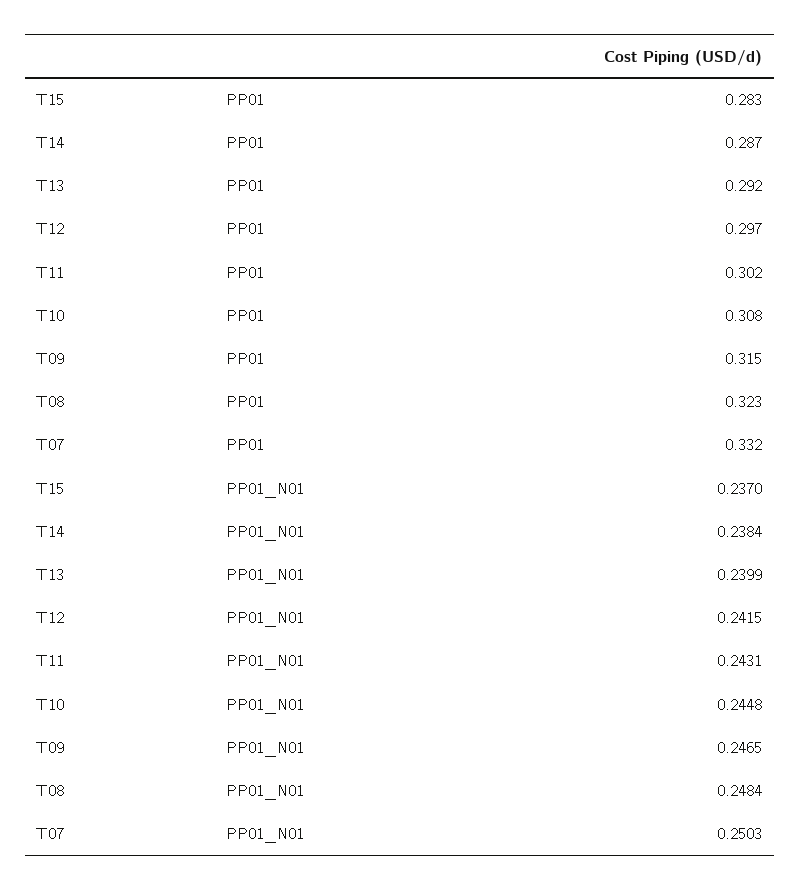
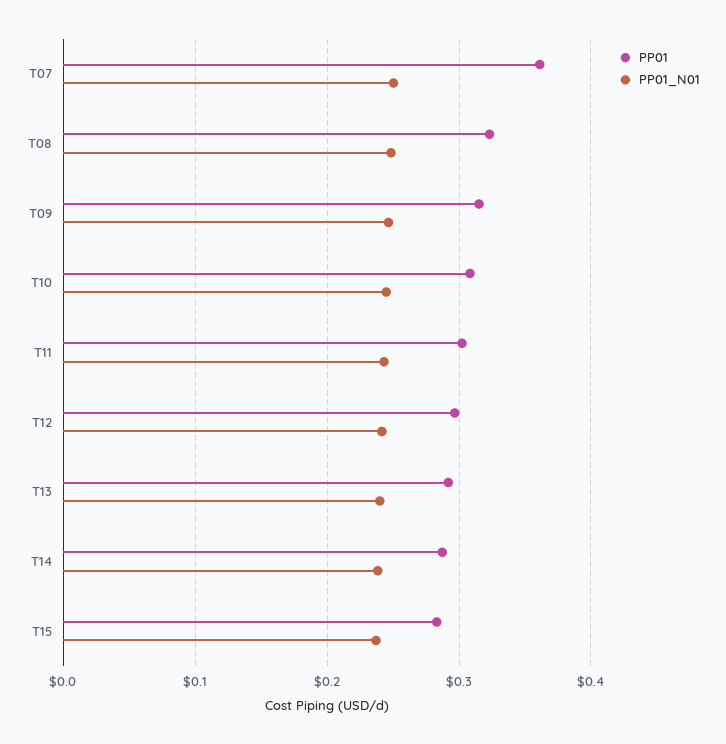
  {
    "PP01": {
      "T15": 0.283,
      "T14": 0.287,
      "T13": 0.292,
      "T12": 0.297,
      "T11": 0.302,
      "T10": 0.308,
      "T09": 0.315,
      "T08": 0.323,
-     "T07": 0.332
+     "T07": 0.36
    },
    "PP01_N01": {
      "T15": 0.237,
      "T14": 0.2384,
      "T13": 0.2399,
      "T12": 0.2415,
      "T11": 0.2431,
      "T10": 0.2448,
      "T09": 0.2465,
      "T08": 0.2484,
      "T07": 0.2503
    }
  }

